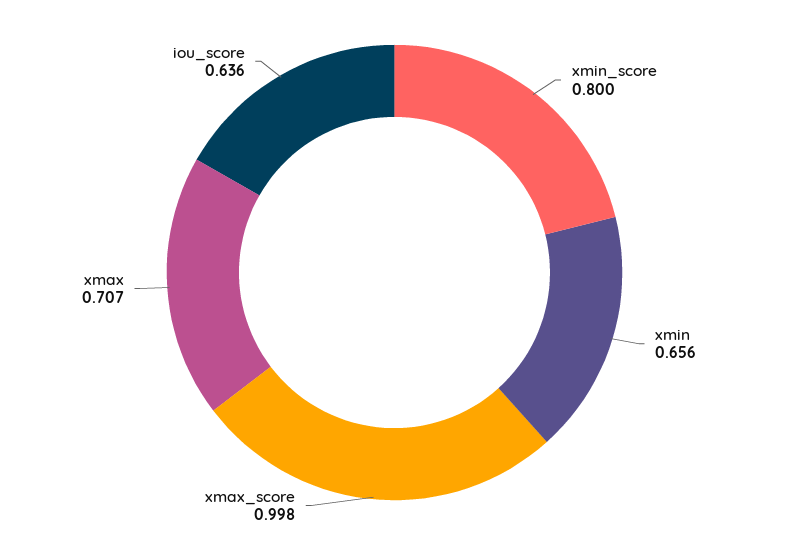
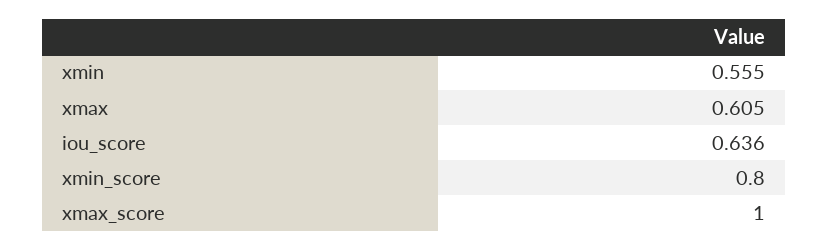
  {
    "xmin_score": 0.8,
-   "xmin": 0.656,
+   "xmin": 0.555,
-   "xmax_score": 0.998,
+   "xmax_score": 1,
-   "xmax": 0.707,
+   "xmax": 0.605,
    "iou_score": 0.636
  }

